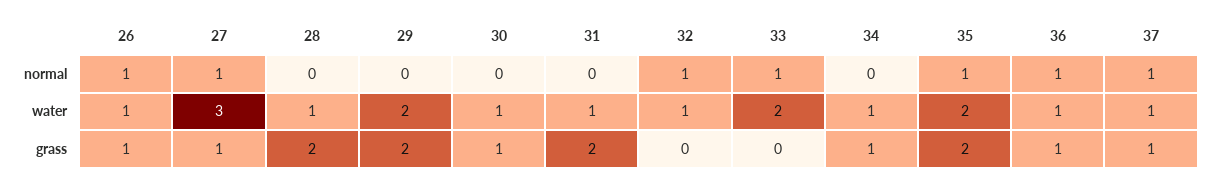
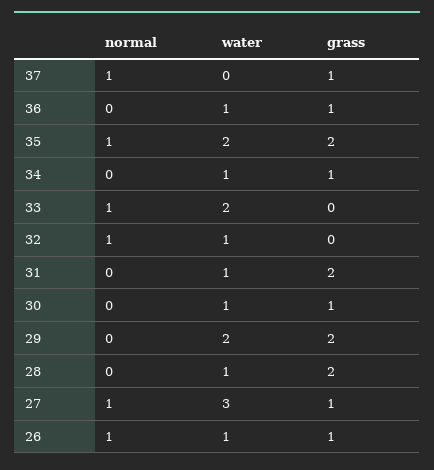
  {
    "26": {
      "normal": 1,
      "water": 1,
      "grass": 1
    },
    "27": {
      "normal": 1,
      "water": 3,
      "grass": 1
    },
    "28": {
      "normal": 0,
      "water": 1,
      "grass": 2
    },
    "29": {
      "normal": 0,
      "water": 2,
      "grass": 2
    },
    "30": {
      "normal": 0,
      "water": 1,
      "grass": 1
    },
    "31": {
      "normal": 0,
      "water": 1,
      "grass": 2
    },
    "32": {
      "normal": 1,
      "water": 1,
      "grass": 0
    },
    "33": {
      "normal": 1,
      "water": 2,
      "grass": 0
    },
    "34": {
      "normal": 0,
      "water": 1,
      "grass": 1
    },
    "35": {
      "normal": 1,
      "water": 2,
      "grass": 2
    },
    "36": {
-     "normal": 1,
+     "normal": 0,
      "water": 1,
      "grass": 1
    },
    "37": {
      "normal": 1,
-     "water": 1,
+     "water": 0,
      "grass": 1
    }
  }

